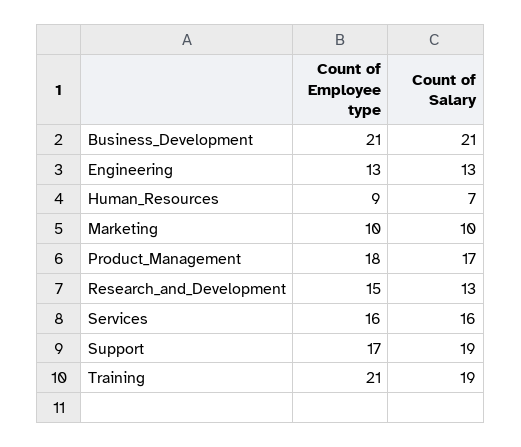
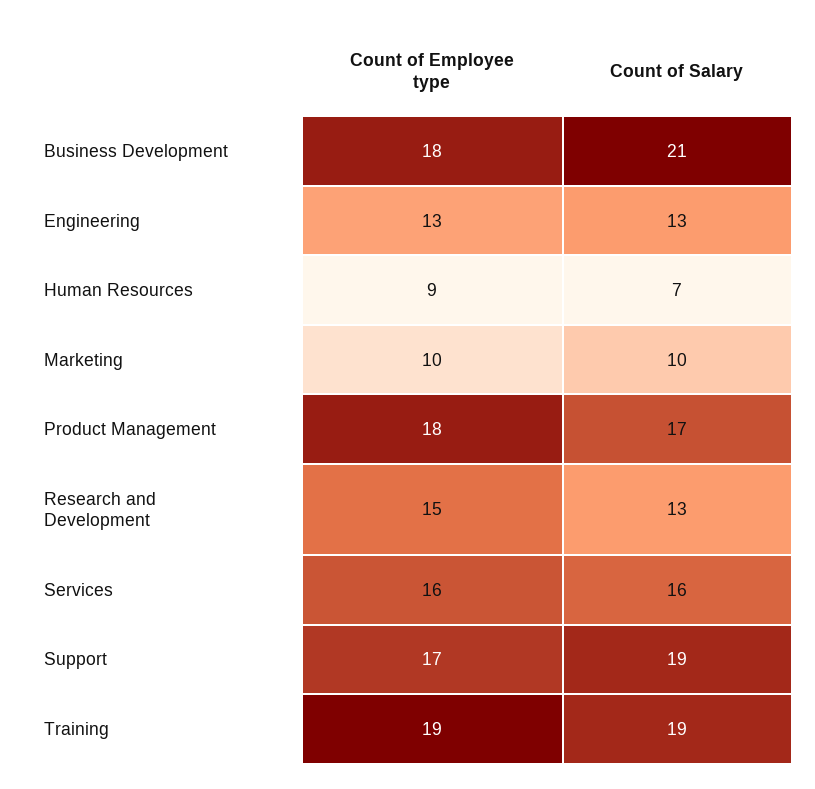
  {
    "Count of Employee type": {
-     "Business_Development": 21,
+     "Business_Development": 18,
      "Engineering": 13,
      "Human_Resources": 9,
      "Marketing": 10,
      "Product_Management": 18,
      "Research_and_Development": 15,
      "Services": 16,
      "Support": 17,
-     "Training": 21
+     "Training": 19
    },
    "Count of Salary": {
      "Business_Development": 21,
      "Engineering": 13,
      "Human_Resources": 7,
      "Marketing": 10,
      "Product_Management": 17,
      "Research_and_Development": 13,
      "Services": 16,
      "Support": 19,
      "Training": 19
    }
  }

